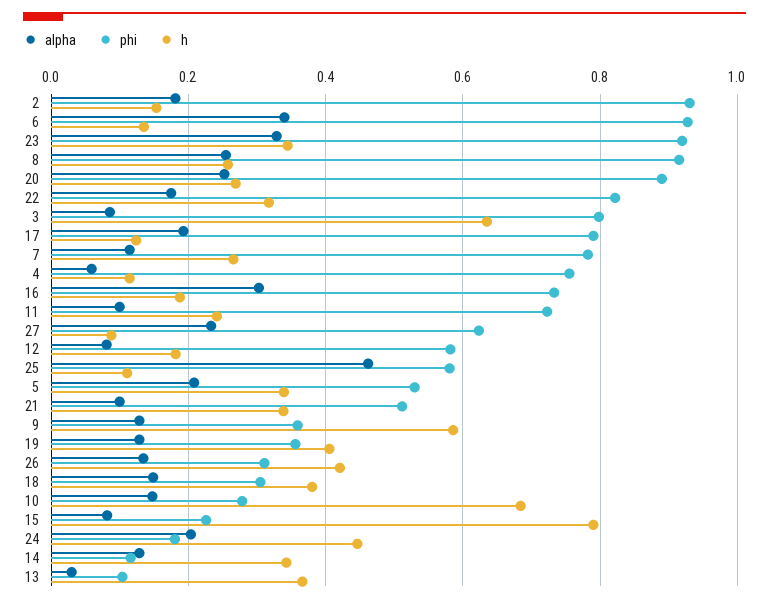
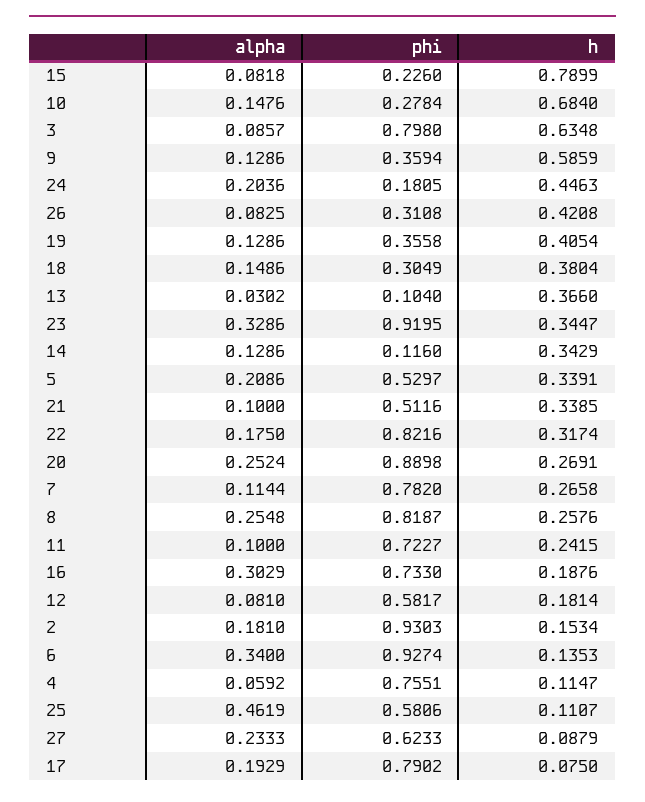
  {
    "alpha": {
      "2": 0.181,
      "6": 0.34,
      "23": 0.3286,
      "8": 0.2548,
      "20": 0.2524,
      "22": 0.175,
      "3": 0.0857,
      "17": 0.1929,
      "7": 0.1144,
      "4": 0.0592,
      "16": 0.3029,
      "11": 0.1,
      "27": 0.2333,
      "12": 0.081,
      "25": 0.4619,
      "5": 0.2086,
      "21": 0.1,
      "9": 0.1286,
      "19": 0.1286,
-     "26": 0.14,
+     "26": 0.0825,
      "18": 0.1486,
      "10": 0.1476,
      "15": 0.0818,
      "24": 0.2036,
      "14": 0.1286,
      "13": 0.0302
    },
    "phi": {
      "2": 0.9303,
      "6": 0.9274,
      "23": 0.9195,
-     "8": 0.92,
+     "8": 0.8187,
      "20": 0.8898,
      "22": 0.8216,
      "3": 0.798,
      "17": 0.7902,
      "7": 0.782,
      "4": 0.7551,
      "16": 0.733,
      "11": 0.7227,
      "27": 0.6233,
      "12": 0.5817,
      "25": 0.5806,
      "5": 0.5297,
      "21": 0.5116,
      "9": 0.3594,
      "19": 0.3558,
      "26": 0.3108,
      "18": 0.3049,
      "10": 0.2784,
      "15": 0.226,
      "24": 0.1805,
      "14": 0.116,
      "13": 0.104
    },
    "h": {
      "2": 0.1534,
      "6": 0.1353,
      "23": 0.3447,
      "8": 0.2576,
      "20": 0.2691,
      "22": 0.3174,
      "3": 0.6348,
-     "17": 0.12,
+     "17": 0.075,
      "7": 0.2658,
      "4": 0.1147,
      "16": 0.1876,
      "11": 0.2415,
      "27": 0.0879,
      "12": 0.1814,
      "25": 0.1107,
      "5": 0.3391,
      "21": 0.3385,
      "9": 0.5859,
      "19": 0.4054,
      "26": 0.4208,
      "18": 0.3804,
      "10": 0.684,
      "15": 0.7899,
      "24": 0.4463,
      "14": 0.3429,
      "13": 0.366
    }
  }

